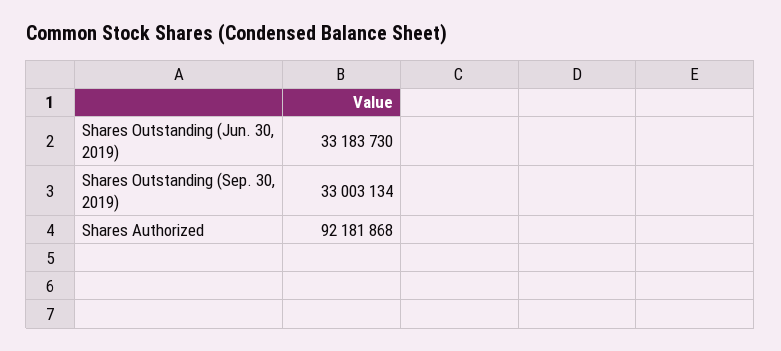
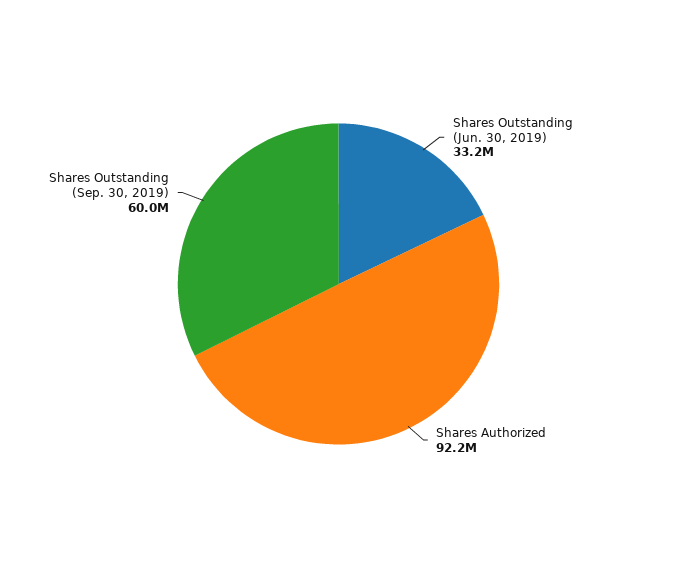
  {
    "Shares Outstanding (Jun. 30, 2019)": 33183730,
-   "Shares Outstanding (Sep. 30, 2019)": 33003134,
+   "Shares Outstanding (Sep. 30, 2019)": 60000000,
    "Shares Authorized": 92181868
  }

